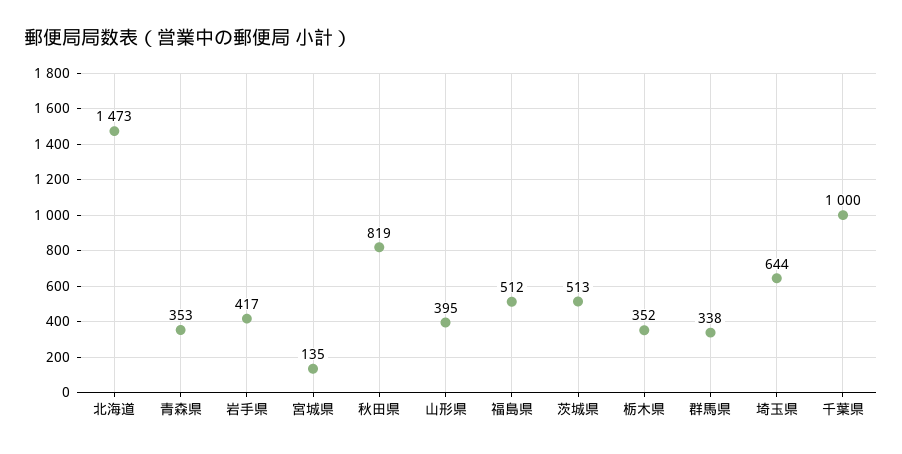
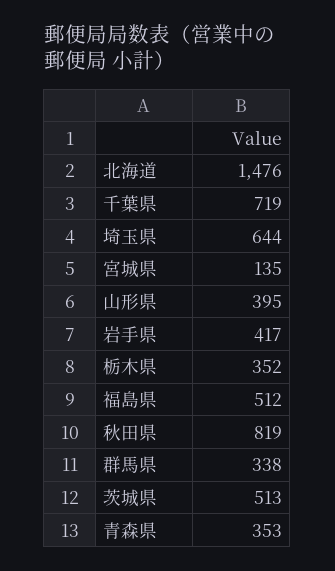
  {
-   "北海道": 1473,
+   "北海道": 1476,
    "青森県": 353,
    "岩手県": 417,
    "宮城県": 135,
    "秋田県": 819,
    "山形県": 395,
    "福島県": 512,
    "茨城県": 513,
    "栃木県": 352,
    "群馬県": 338,
    "埼玉県": 644,
-   "千葉県": 1000
+   "千葉県": 719
  }

